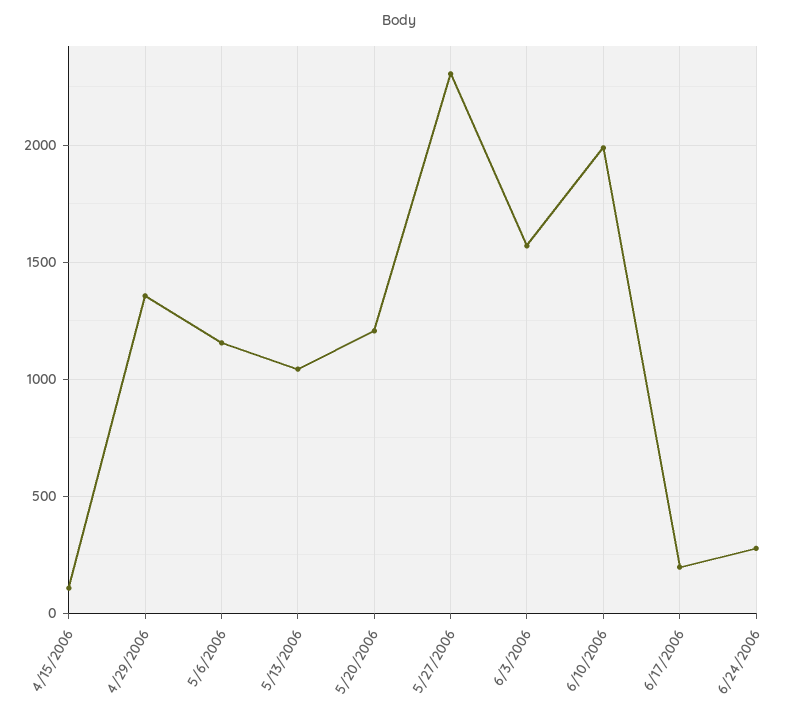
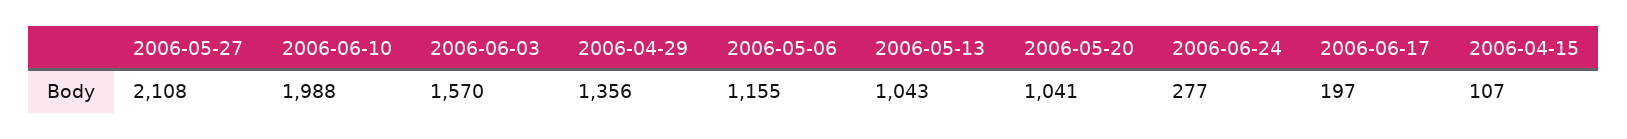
  {
    "4/15/2006": 107,
    "4/29/2006": 1356,
    "5/6/2006": 1155,
    "5/13/2006": 1043,
-   "5/20/2006": 1200,
+   "5/20/2006": 1041,
-   "5/27/2006": 2300,
+   "5/27/2006": 2108,
    "6/3/2006": 1570,
    "6/10/2006": 1988,
    "6/17/2006": 197,
    "6/24/2006": 277
  }

